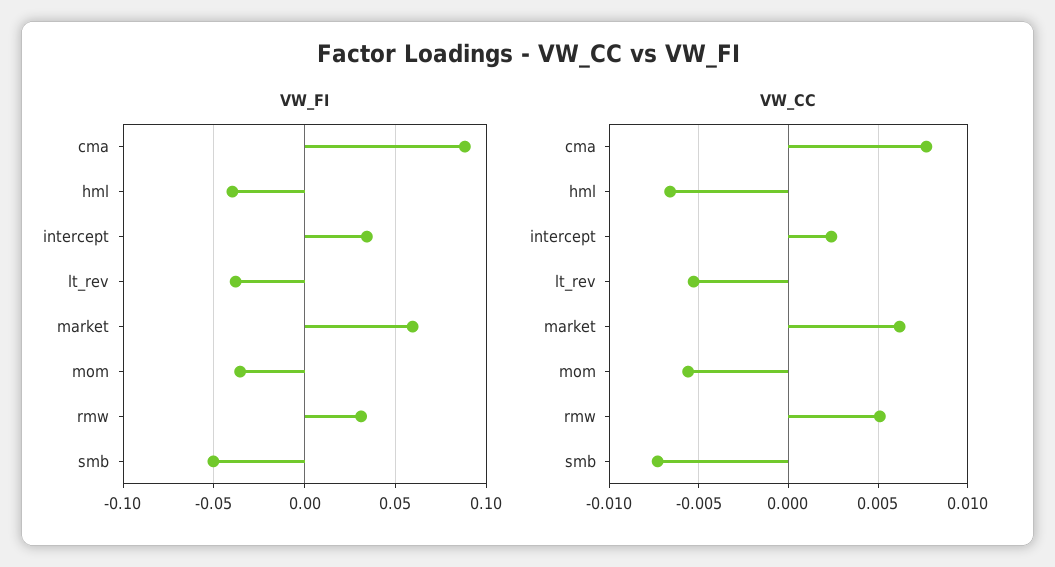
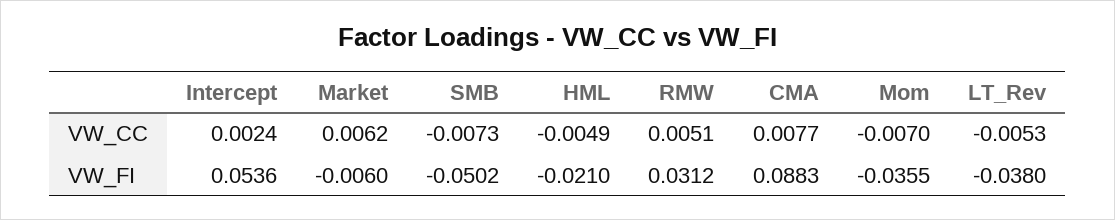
  {
    "VW_FI": {
      "cma": 0.0883,
-     "hml": -0.04,
+     "hml": -0.021,
-     "intercept": 0.035,
+     "intercept": 0.0536,
      "lt_rev": -0.038,
-     "market": 0.06,
+     "market": -0.006,
      "mom": -0.0355,
      "rmw": 0.0312,
      "smb": -0.0502
    },
    "VW_CC": {
      "cma": 0.0077,
-     "hml": -0.0065,
+     "hml": -0.0049,
      "intercept": 0.0024,
      "lt_rev": -0.0053,
      "market": 0.0062,
-     "mom": -0.0055,
+     "mom": -0.007,
      "rmw": 0.0051,
      "smb": -0.0073
    }
  }

